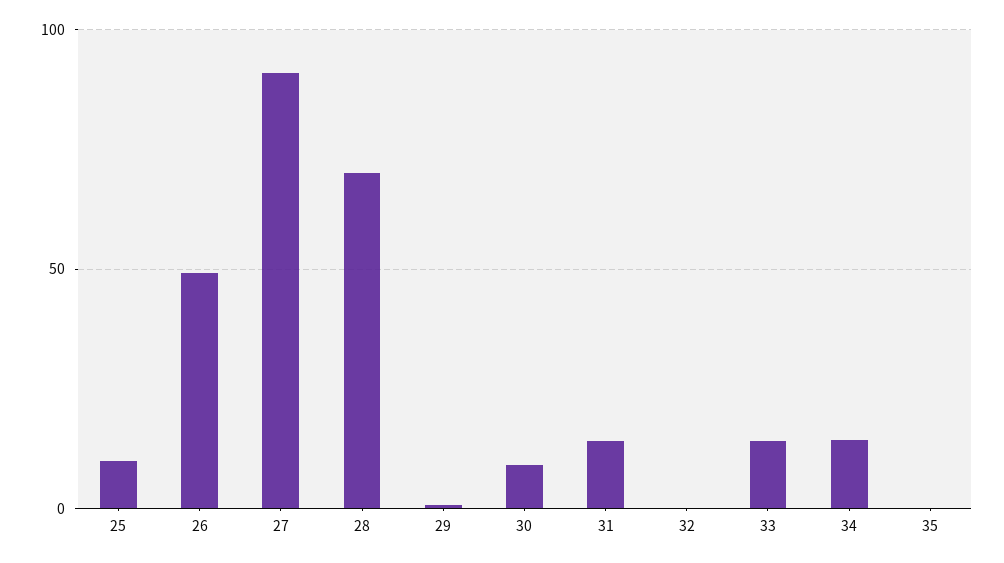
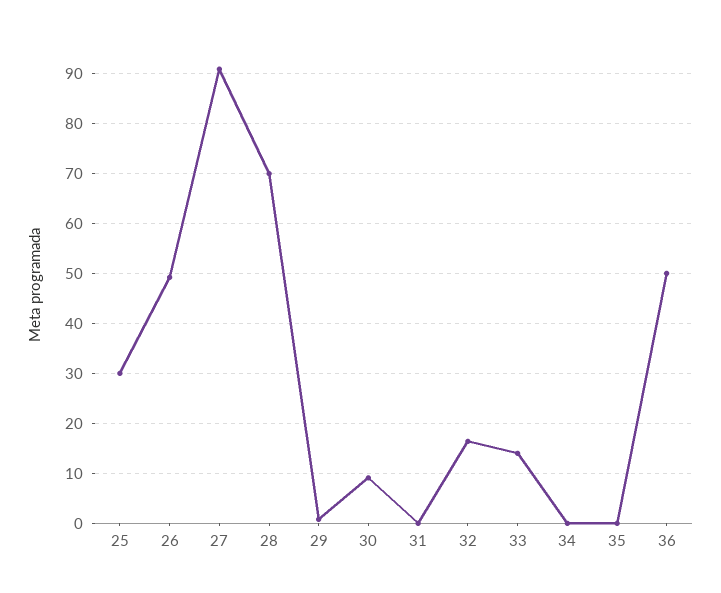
  {
-   "25": 10,
+   "25": 30,
    "26": 50,
    "27": 90,
    "28": 70,
    "29": 0,
    "30": 10,
-   "31": 15,
+   "31": 0,
-   "32": 0,
+   "32": 16,
    "33": 14,
-   "34": 15,
+   "34": 0,
-   "35": 0
+   "35": 0,
+   "36": 50
  }

